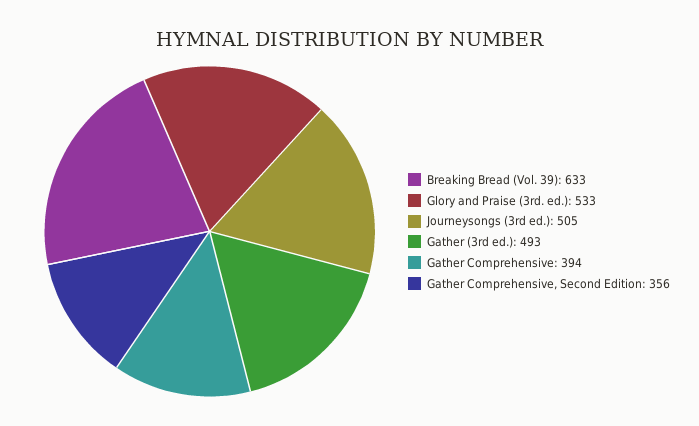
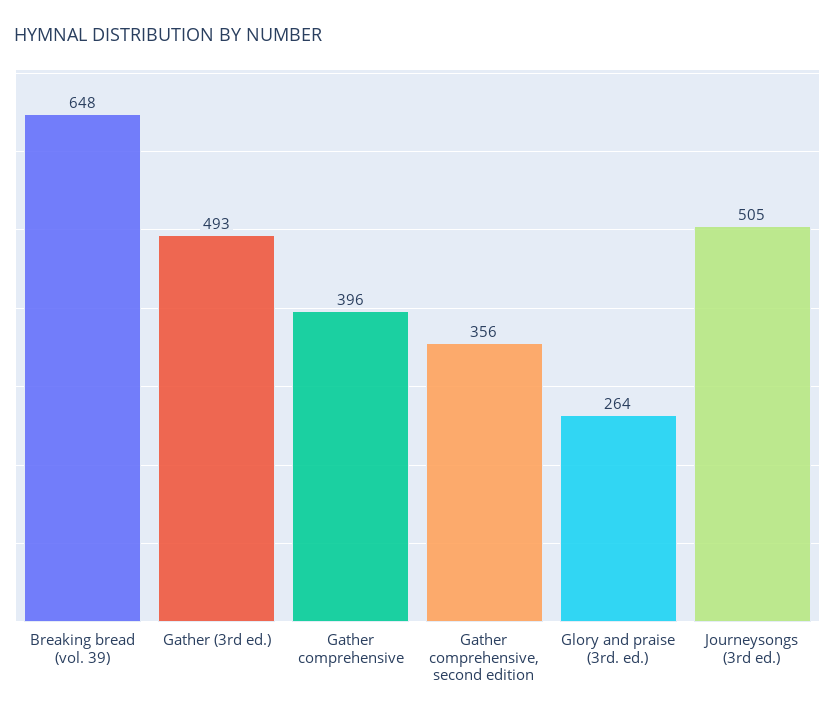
  {
-   "Breaking Bread (Vol. 39)": 633,
+   "Breaking Bread (Vol. 39)": 648,
-   "Glory and Praise (3rd. ed.)": 533,
+   "Glory and Praise (3rd. ed.)": 264,
    "Journeysongs (3rd ed.)": 505,
    "Gather (3rd ed.)": 493,
-   "Gather Comprehensive": 394,
+   "Gather Comprehensive": 396,
    "Gather Comprehensive, Second Edition": 356
  }

